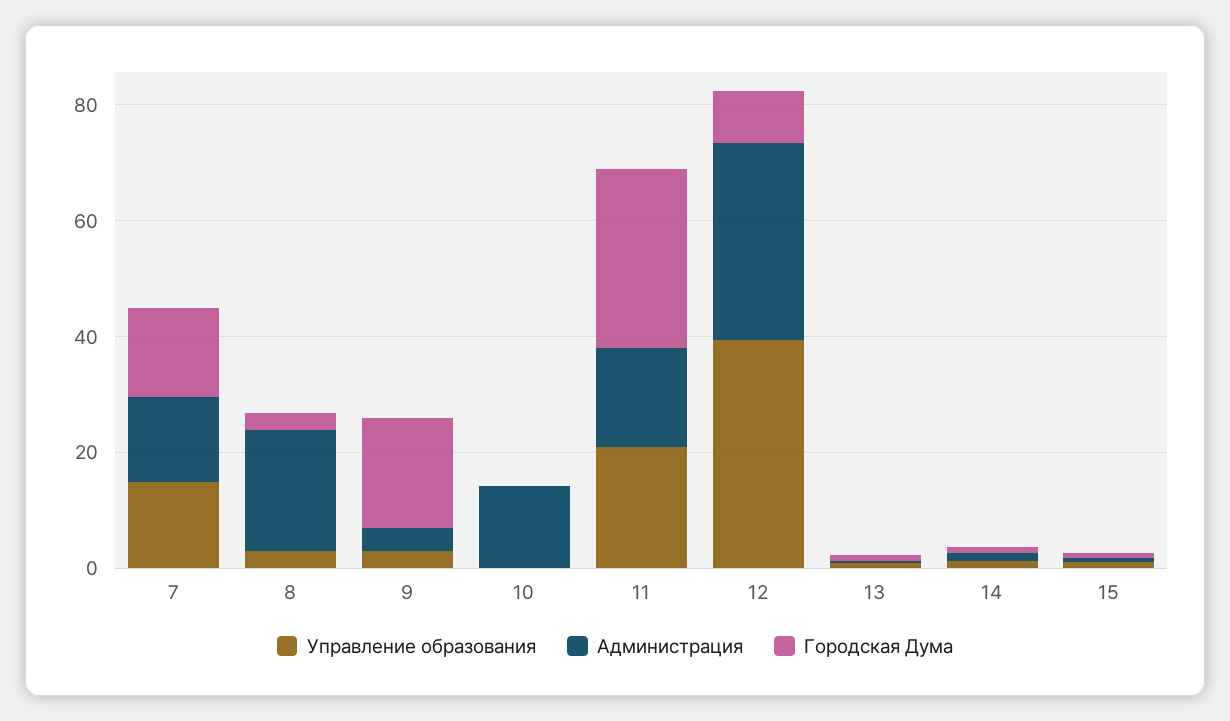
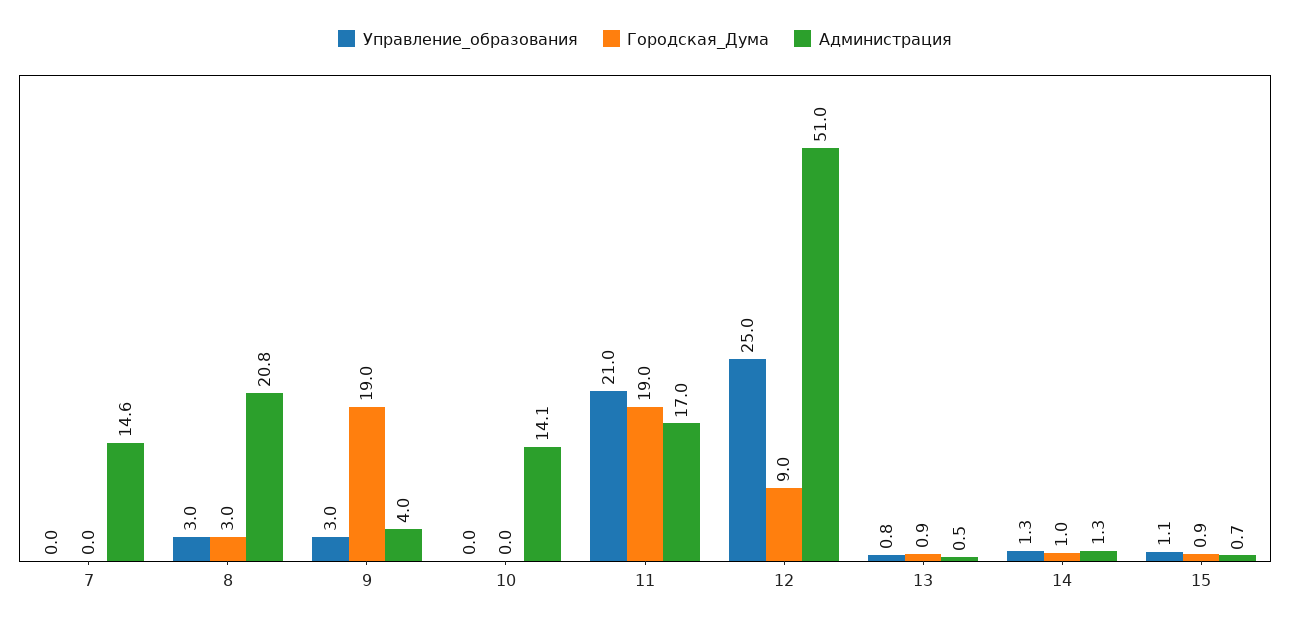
  {
    "Управление образования": {
-     "7": 15,
+     "7": 0,
      "8": 3,
      "9": 3,
      "10": 0,
      "11": 21,
-     "12": 40,
+     "12": 25,
      "13": 0.8,
      "14": 1.3,
      "15": 1.1
    },
    "Администрация": {
      "7": 14.6,
      "8": 20.8,
      "9": 4,
      "10": 14.1,
      "11": 17,
-     "12": 35,
+     "12": 51,
      "13": 0.5,
      "14": 1.3,
      "15": 0.7
    },
    "Городская Дума": {
-     "7": 15,
+     "7": 0,
      "8": 3,
      "9": 19,
      "10": 0,
-     "11": 30,
+     "11": 19,
      "12": 9,
      "13": 0.9,
      "14": 1,
      "15": 0.9
    }
  }

